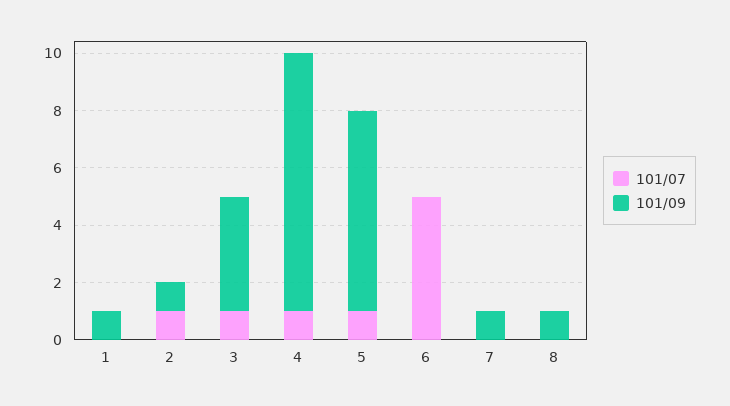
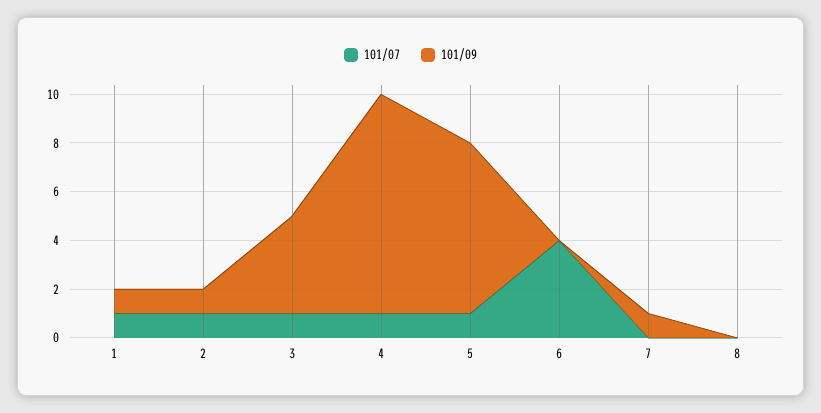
  {
    "101/07": {
-     "1": 0,
+     "1": 1,
      "2": 1,
      "3": 1,
      "4": 1,
      "5": 1,
-     "6": 5,
+     "6": 4,
      "7": 0,
      "8": 0
    },
    "101/09": {
      "1": 1,
      "2": 1,
      "3": 4,
      "4": 9,
      "5": 7,
      "6": 0,
      "7": 1,
-     "8": 1
+     "8": 0
    }
  }

